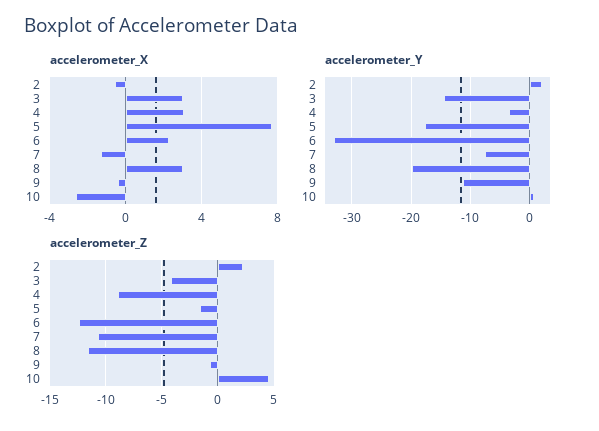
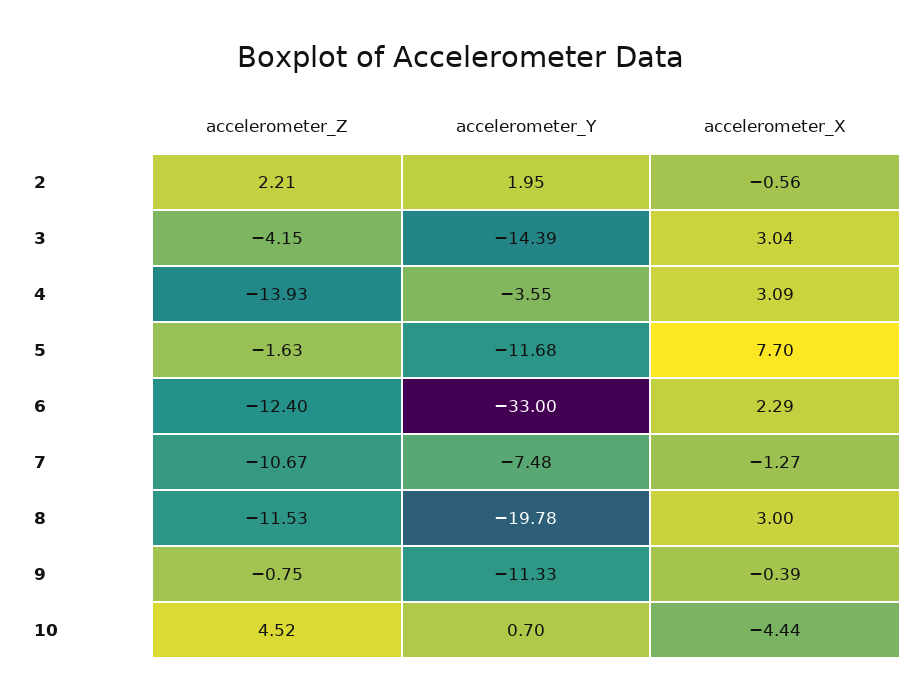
  {
    "accelerometer_X": {
      "2": -0.56,
      "3": 3.04,
      "4": 3.09,
      "5": 7.7,
      "6": 2.29,
      "7": -1.27,
      "8": 3,
      "9": -0.39,
-     "10": -2.5
+     "10": -4.44
    },
    "accelerometer_Y": {
      "2": 1.95,
      "3": -14.39,
      "4": -3.55,
-     "5": -18,
+     "5": -11.68,
      "6": -33,
      "7": -7.48,
      "8": -19.78,
      "9": -11.33,
      "10": 0.7
    },
    "accelerometer_Z": {
      "2": 2.21,
      "3": -4.15,
-     "4": -9,
+     "4": -13.93,
      "5": -1.63,
      "6": -12.4,
      "7": -10.67,
      "8": -11.53,
      "9": -0.75,
      "10": 4.52
    }
  }

